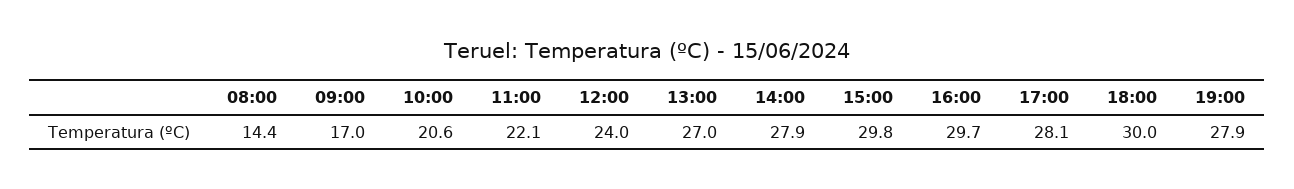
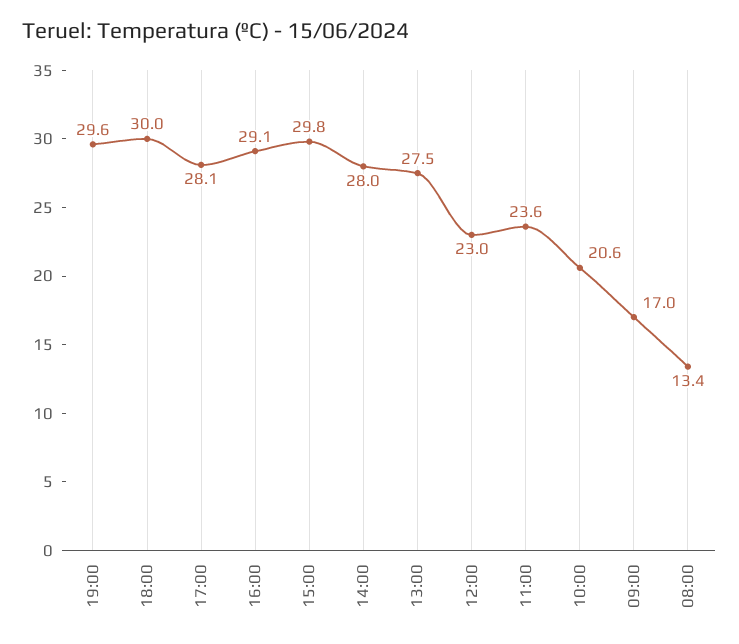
  {
-   "08:00": 14.4,
+   "08:00": 13.4,
    "09:00": 17,
    "10:00": 20.6,
-   "11:00": 22.1,
+   "11:00": 23.6,
-   "12:00": 24,
+   "12:00": 23,
-   "13:00": 27,
+   "13:00": 27.5,
-   "14:00": 27.9,
+   "14:00": 28,
    "15:00": 29.8,
-   "16:00": 29.7,
+   "16:00": 29.1,
    "17:00": 28.1,
    "18:00": 30,
-   "19:00": 27.9
+   "19:00": 29.6
  }

